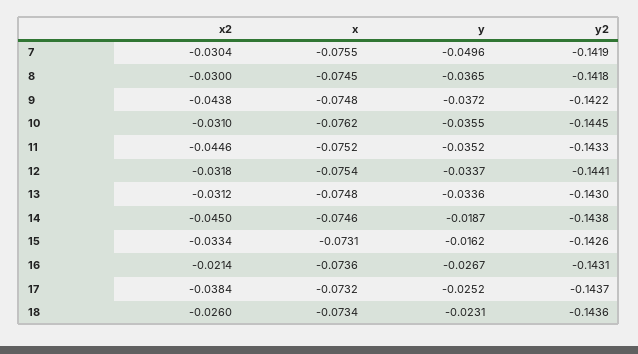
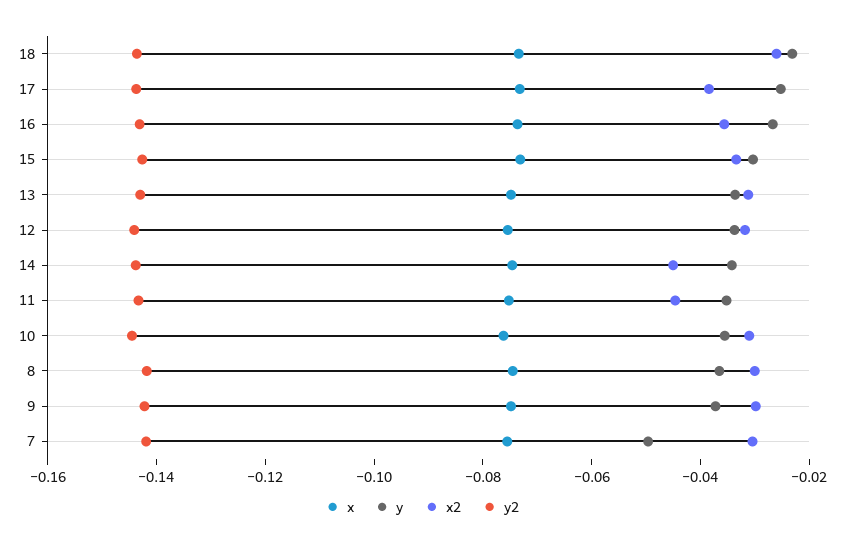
  {
    "x2": {
      "7": -0.0304,
      "8": -0.03,
-     "9": -0.0438,
+     "9": -0.03,
      "10": -0.031,
      "11": -0.0446,
      "12": -0.0318,
      "13": -0.0312,
      "14": -0.045,
      "15": -0.0334,
-     "16": -0.0214,
+     "16": -0.035,
      "17": -0.0384,
      "18": -0.026
    },
    "x": {
      "7": -0.0755,
      "8": -0.0745,
      "9": -0.0748,
      "10": -0.0762,
      "11": -0.0752,
      "12": -0.0754,
      "13": -0.0748,
      "14": -0.0746,
      "15": -0.0731,
      "16": -0.0736,
      "17": -0.0732,
      "18": -0.0734
    },
    "y": {
      "7": -0.0496,
      "8": -0.0365,
      "9": -0.0372,
      "10": -0.0355,
      "11": -0.0352,
      "12": -0.0337,
      "13": -0.0336,
-     "14": -0.0187,
+     "14": -0.035,
-     "15": -0.0162,
+     "15": -0.03,
      "16": -0.0267,
      "17": -0.0252,
      "18": -0.0231
    },
    "y2": {
      "7": -0.1419,
      "8": -0.1418,
      "9": -0.1422,
      "10": -0.1445,
      "11": -0.1433,
      "12": -0.1441,
      "13": -0.143,
      "14": -0.1438,
      "15": -0.1426,
      "16": -0.1431,
      "17": -0.1437,
      "18": -0.1436
    }
  }

